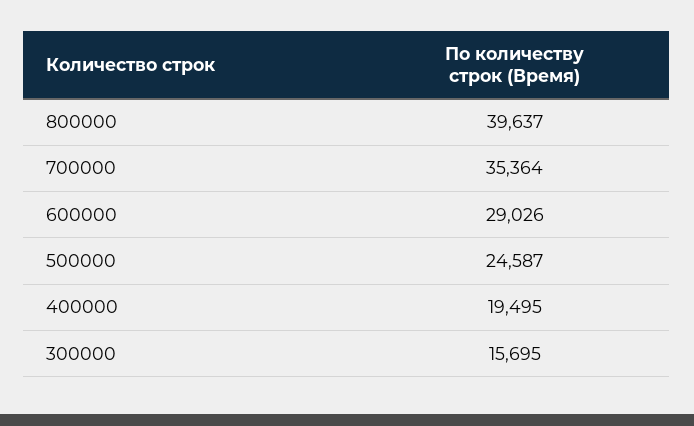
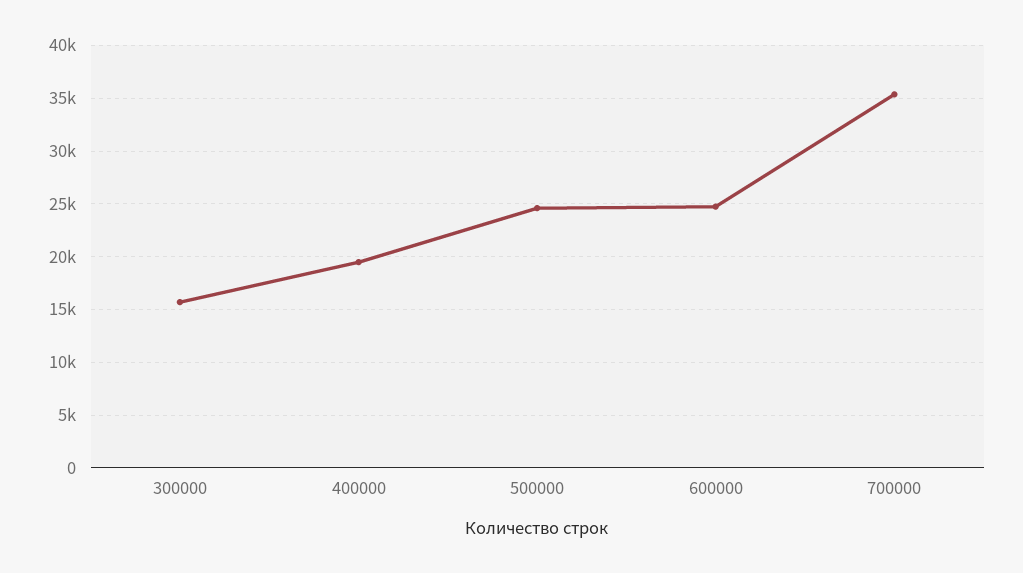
  {
-   "800000": 39637,
    "700000": 35364,
-   "600000": 29026,
+   "600000": 25000,
    "500000": 24587,
    "400000": 19495,
    "300000": 15695
  }

